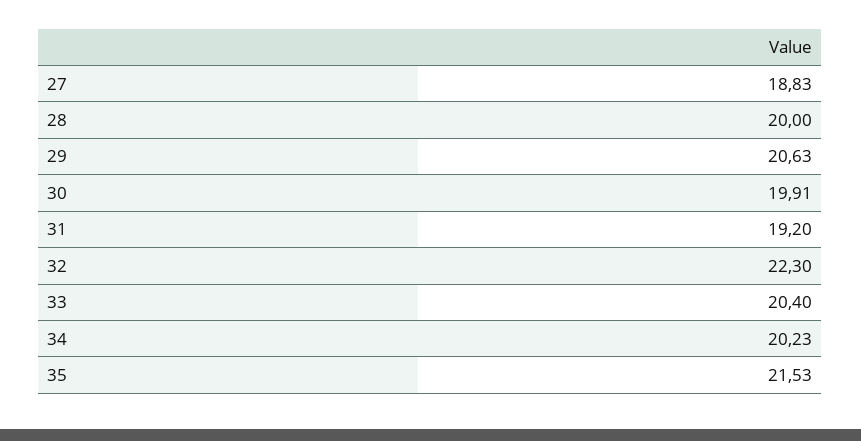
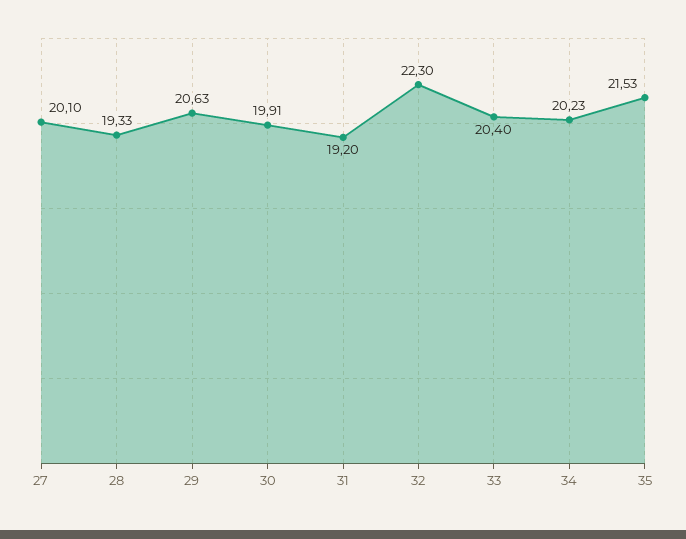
  {
-   "27": 18.83,
+   "27": 20.1,
-   "28": 20,
+   "28": 19.33,
    "29": 20.63,
    "30": 19.91,
    "31": 19.2,
    "32": 22.3,
    "33": 20.4,
    "34": 20.23,
    "35": 21.53
  }

